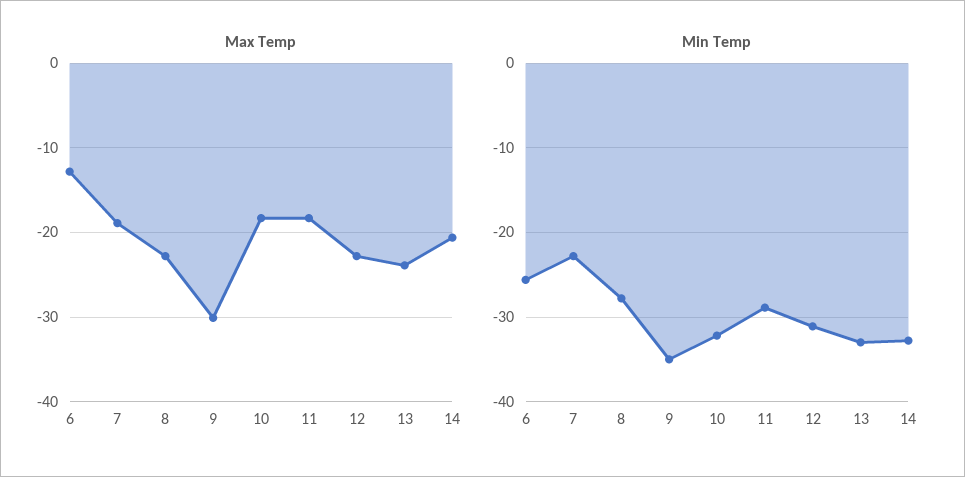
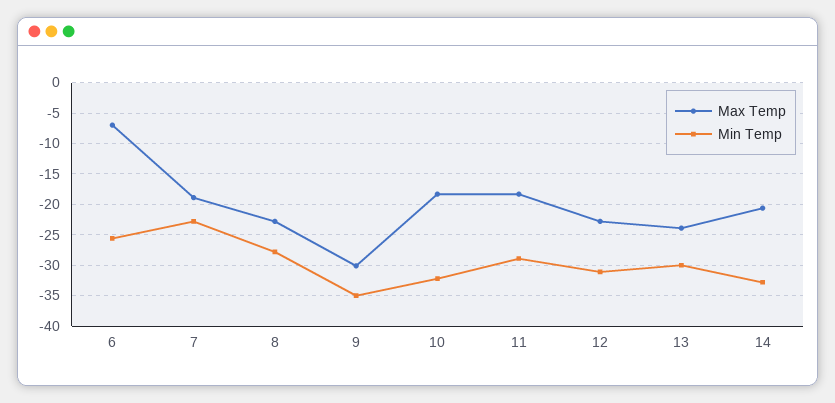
  {
    "Max Temp": {
-     "6": -13,
+     "6": -7,
      "7": -19,
      "8": -23,
      "9": -30,
      "10": -18,
      "11": -18,
      "12": -23,
      "13": -24,
      "14": -21
    },
    "Min Temp": {
      "6": -26,
      "7": -23,
      "8": -28,
      "9": -35,
      "10": -32,
      "11": -29,
      "12": -31,
-     "13": -33,
+     "13": -30,
      "14": -33
    }
  }

